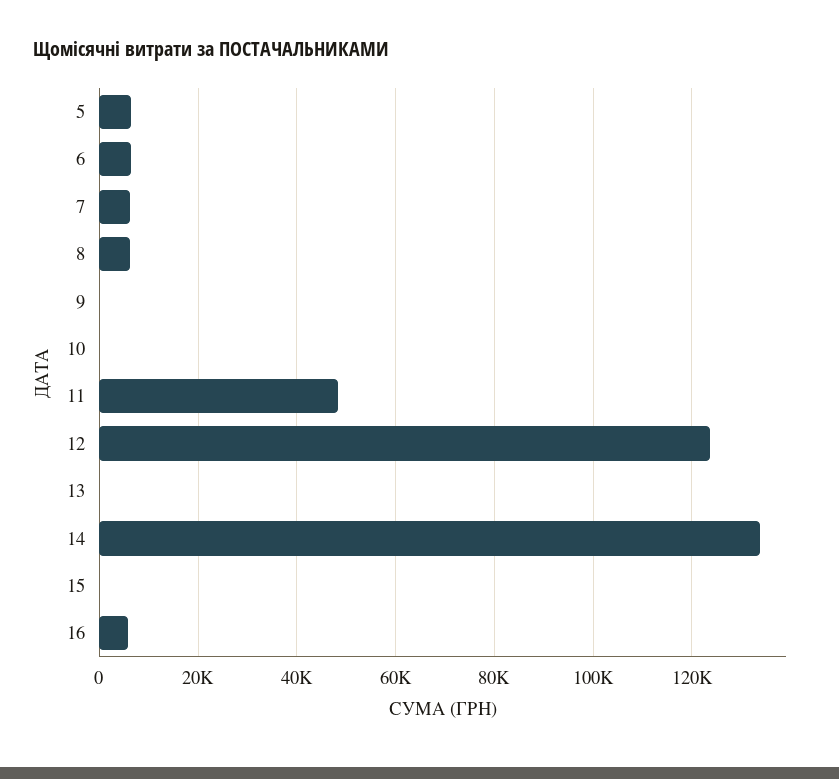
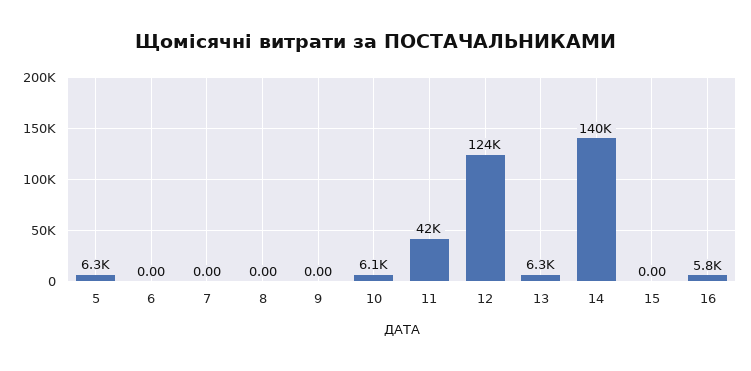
  {
    "5": 6300,
-   "6": 6000,
+   "6": 0,
-   "7": 6000,
+   "7": 0,
-   "8": 6000,
+   "8": 0,
    "9": 0,
-   "10": 0,
+   "10": 6100,
-   "11": 48000,
+   "11": 42000,
    "12": 124000,
-   "13": 0,
+   "13": 6300,
-   "14": 134000,
+   "14": 140000,
    "15": 0,
    "16": 5800
  }

